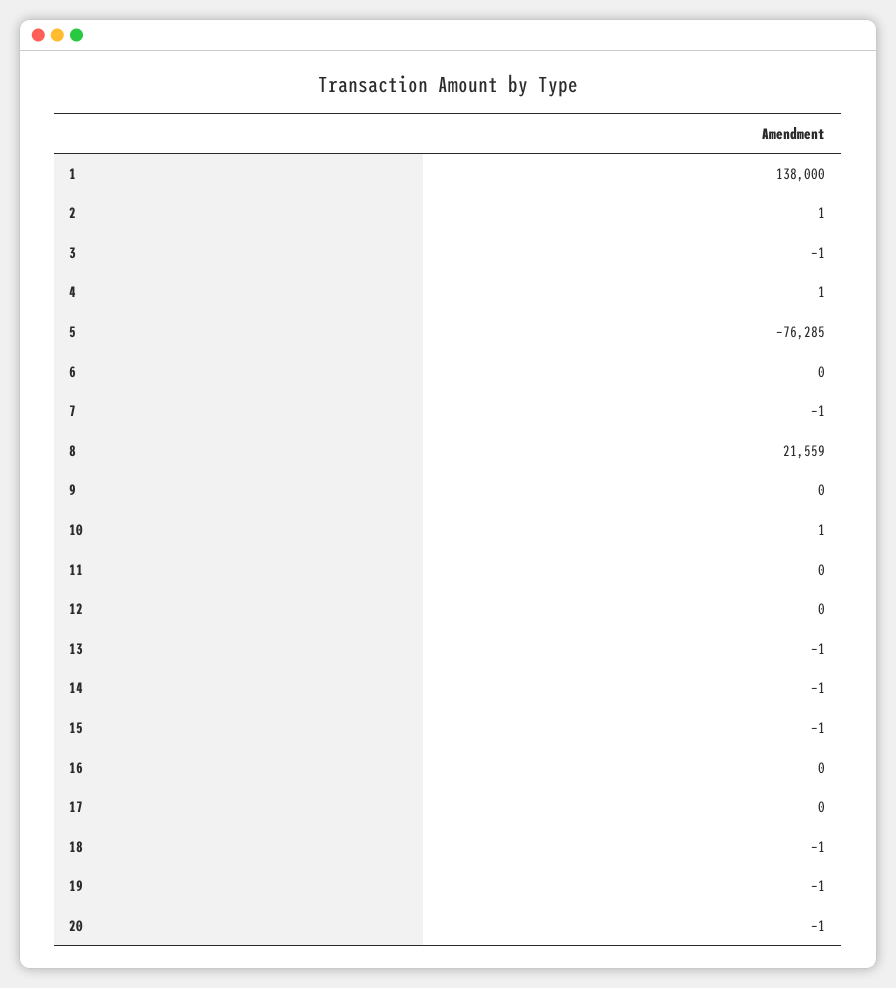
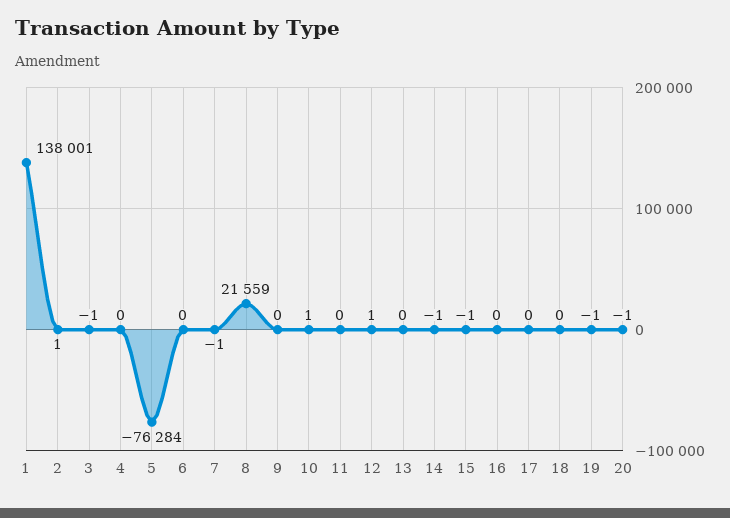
  {
-   "1": 138000,
+   "1": 138001,
    "2": 1,
    "3": -1,
-   "4": 1,
+   "4": 0,
-   "5": -76285,
+   "5": -76284,
    "6": 0,
    "7": -1,
    "8": 21559,
    "9": 0,
    "10": 1,
    "11": 0,
-   "12": 0,
+   "12": 1,
-   "13": -1,
+   "13": 0,
    "14": -1,
    "15": -1,
    "16": 0,
    "17": 0,
-   "18": -1,
+   "18": 0,
    "19": -1,
    "20": -1
  }

